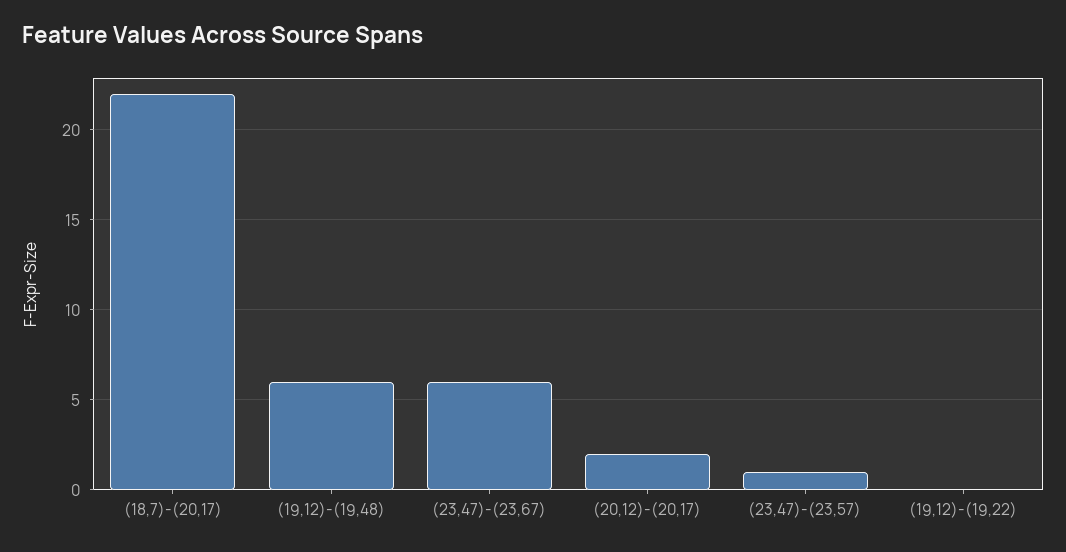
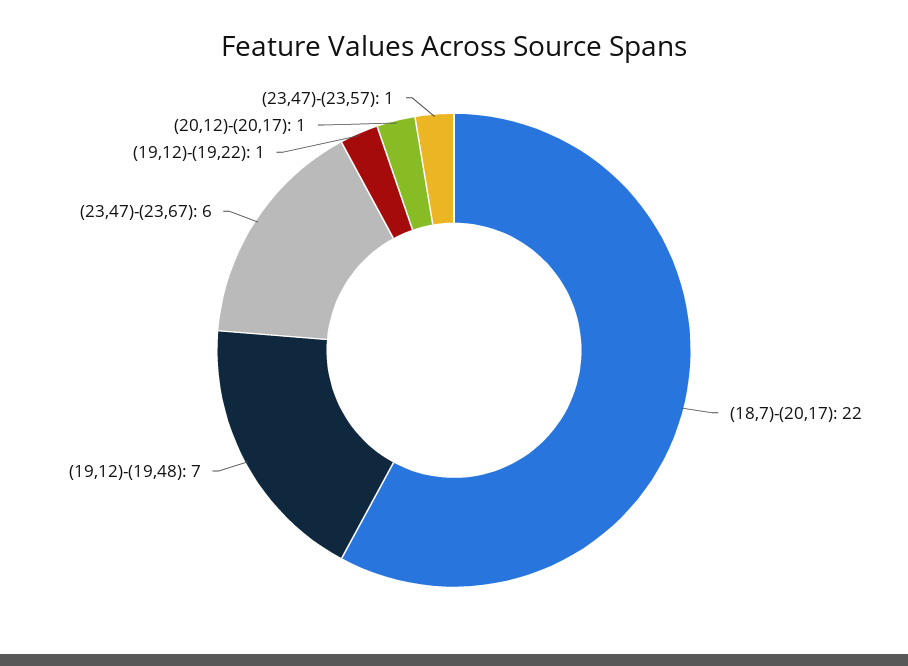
  {
    "(18,7)-(20,17)": 22,
-   "(19,12)-(19,48)": 6,
+   "(19,12)-(19,48)": 7,
    "(23,47)-(23,67)": 6,
-   "(20,12)-(20,17)": 2,
+   "(20,12)-(20,17)": 1,
    "(23,47)-(23,57)": 1,
-   "(19,12)-(19,22)": 0
+   "(19,12)-(19,22)": 1
  }

